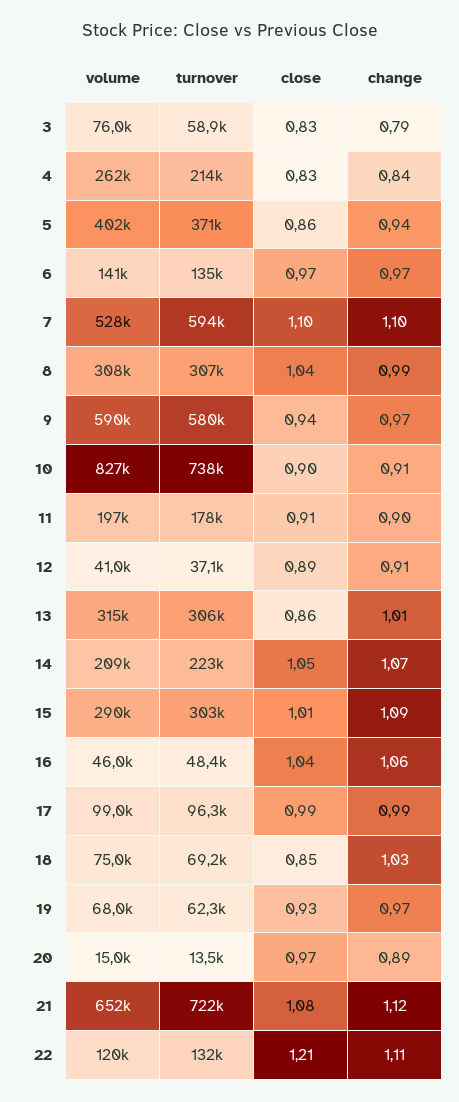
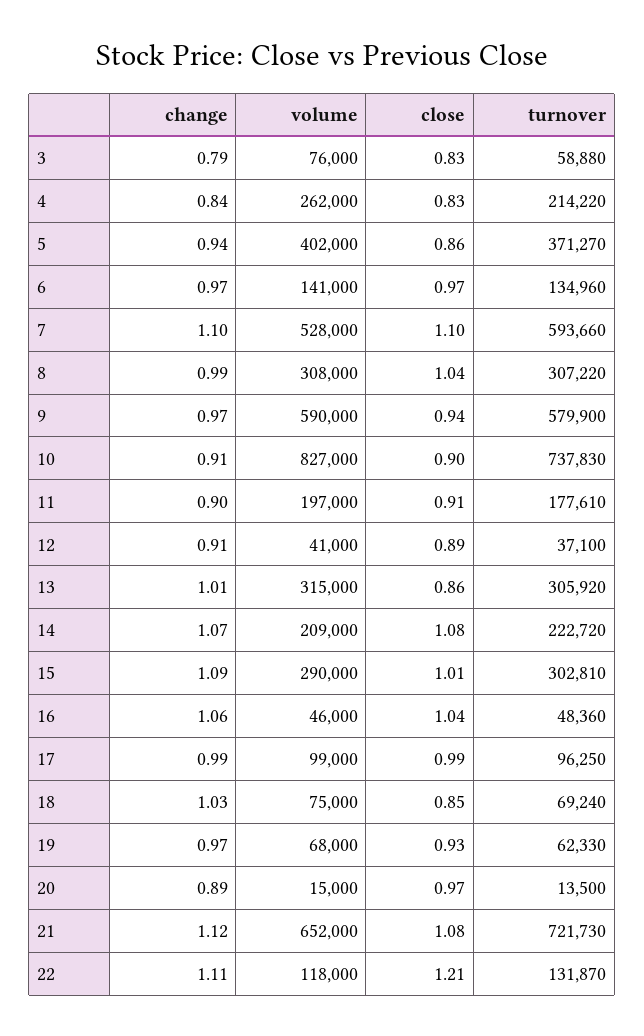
  {
    "volume": {
      "3": 76000,
      "4": 262000,
      "5": 402000,
      "6": 141000,
      "7": 528000,
      "8": 308000,
      "9": 590000,
      "10": 827000,
      "11": 197000,
      "12": 41000,
      "13": 315000,
      "14": 209000,
      "15": 290000,
      "16": 46000,
      "17": 99000,
      "18": 75000,
      "19": 68000,
      "20": 15000,
      "21": 652000,
-     "22": 120000
+     "22": 118000
    },
    "turnover": {
      "3": 58880,
      "4": 214220,
      "5": 371270,
      "6": 134960,
      "7": 593660,
      "8": 307220,
      "9": 579900,
      "10": 737830,
      "11": 177610,
      "12": 37100,
      "13": 305920,
      "14": 222720,
      "15": 302810,
      "16": 48360,
      "17": 96250,
      "18": 69240,
      "19": 62330,
      "20": 13500,
      "21": 721730,
      "22": 131870
    },
    "close": {
      "3": 0.83,
      "4": 0.83,
      "5": 0.86,
      "6": 0.97,
      "7": 1.1,
      "8": 1.04,
      "9": 0.94,
      "10": 0.9,
      "11": 0.91,
      "12": 0.89,
      "13": 0.86,
-     "14": 1.05,
+     "14": 1.08,
      "15": 1.01,
      "16": 1.04,
      "17": 0.99,
      "18": 0.85,
      "19": 0.93,
      "20": 0.97,
      "21": 1.08,
      "22": 1.21
    },
    "change": {
      "3": 0.79,
      "4": 0.84,
      "5": 0.94,
      "6": 0.97,
      "7": 1.1,
      "8": 0.99,
      "9": 0.97,
      "10": 0.91,
      "11": 0.9,
      "12": 0.91,
      "13": 1.01,
      "14": 1.07,
      "15": 1.09,
      "16": 1.06,
      "17": 0.99,
      "18": 1.03,
      "19": 0.97,
      "20": 0.89,
      "21": 1.12,
      "22": 1.11
    }
  }

